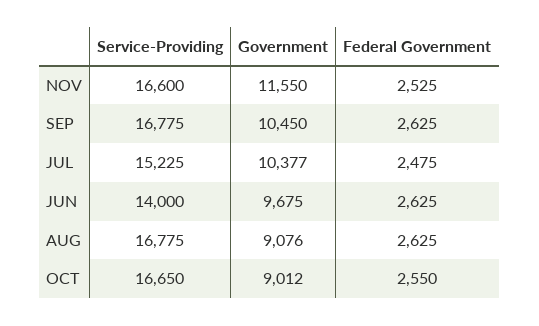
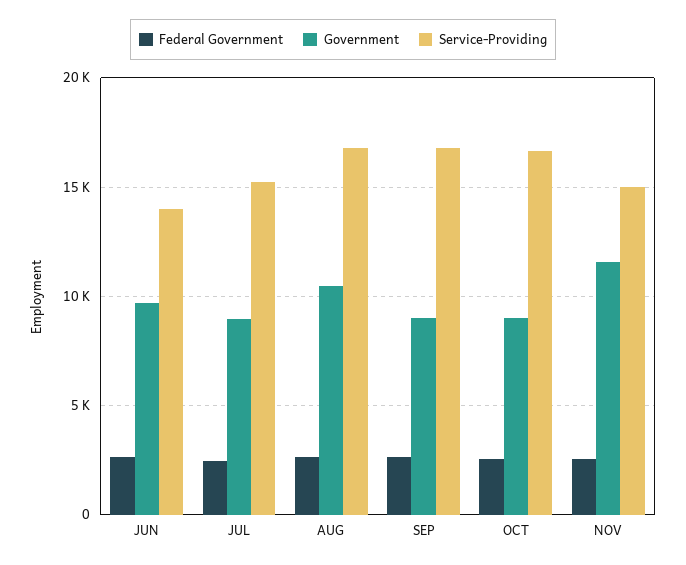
  {
    "Service-Providing": {
-     "NOV": 16600,
+     "NOV": 15000,
      "SEP": 16775,
      "JUL": 15225,
      "JUN": 14000,
      "AUG": 16775,
      "OCT": 16650
    },
    "Government": {
      "NOV": 11550,
-     "SEP": 10450,
+     "SEP": 9000,
-     "JUL": 10377,
+     "JUL": 9000,
      "JUN": 9675,
-     "AUG": 9076,
+     "AUG": 10500,
      "OCT": 9012
    },
    "Federal Government": {
      "NOV": 2525,
      "SEP": 2625,
      "JUL": 2475,
      "JUN": 2625,
      "AUG": 2625,
      "OCT": 2550
    }
  }

